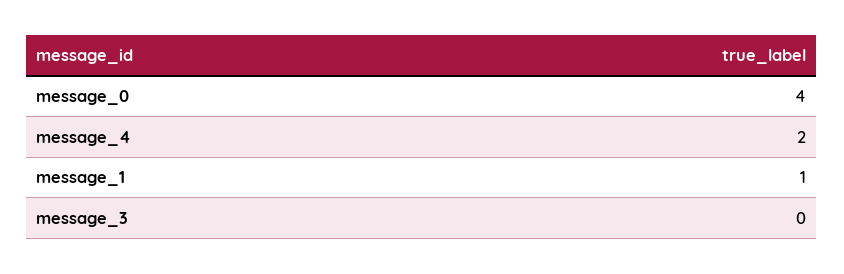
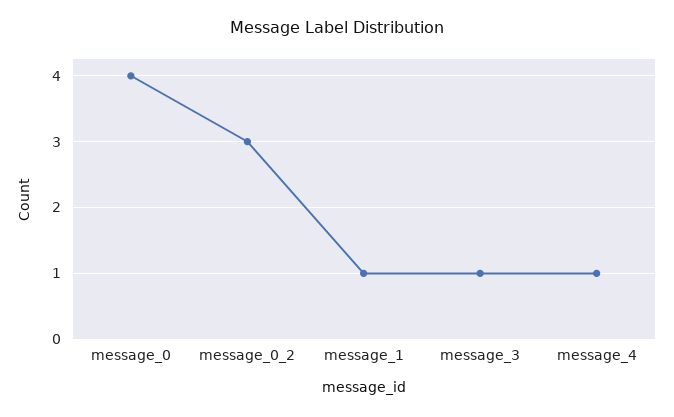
  {
    "message_0": 4,
-   "message_4": 2,
+   "message_4": 1,
    "message_1": 1,
-   "message_3": 0
+   "message_3": 1,
+   "message_0_2": 3
  }

